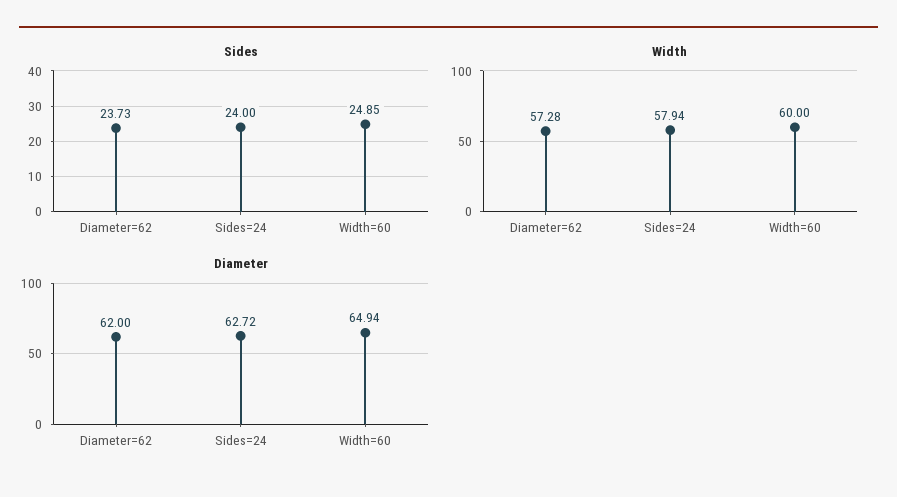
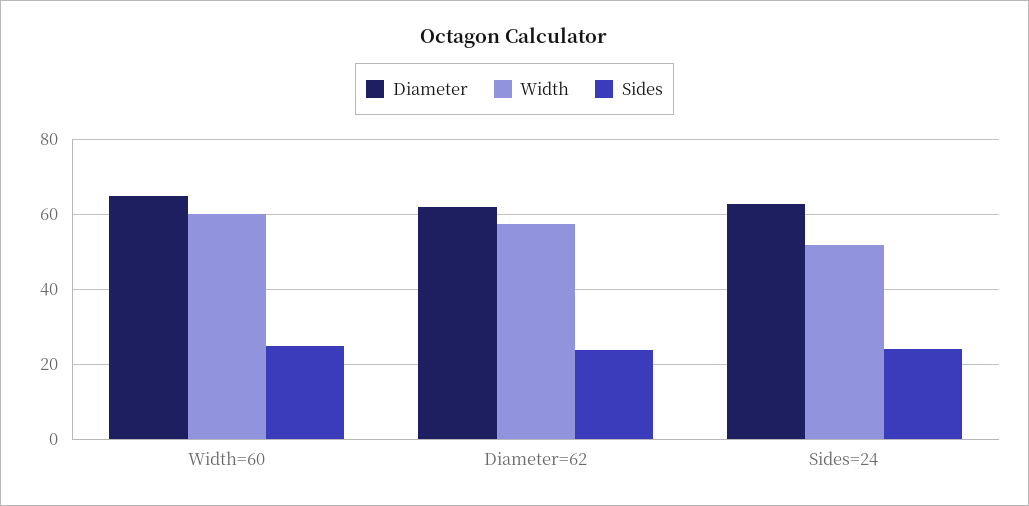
  {
    "Sides": {
      "Diameter=62": 23.73,
      "Sides=24": 24,
      "Width=60": 24.85
    },
    "Width": {
      "Diameter=62": 57.28,
-     "Sides=24": 57.94,
+     "Sides=24": 52,
      "Width=60": 60
    },
    "Diameter": {
      "Diameter=62": 62,
      "Sides=24": 62.72,
      "Width=60": 64.94
    }
  }

